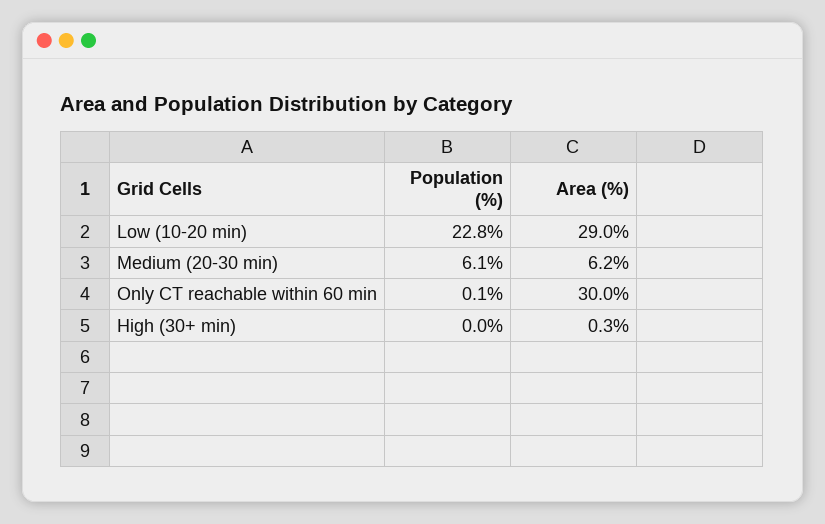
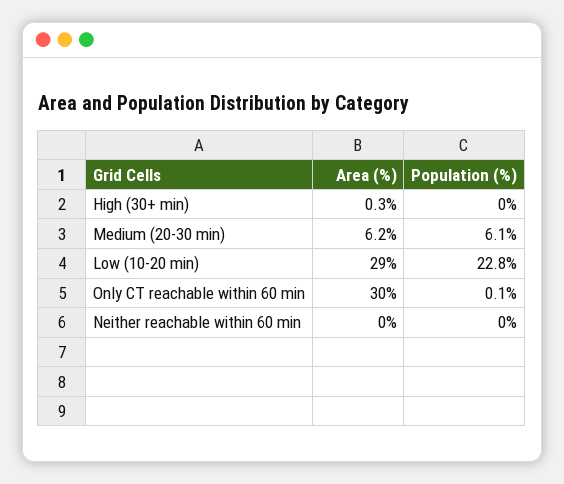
  {
    "Population (%)": {
      "Low (10-20 min)": 22.8,
      "Medium (20-30 min)": 6.1,
      "Only CT reachable within 60 min": 0.1,
-     "High (30+ min)": 0
+     "High (30+ min)": 0,
+     "Neither reachable within 60 min": 0
    },
    "Area (%)": {
      "Low (10-20 min)": 29,
      "Medium (20-30 min)": 6.2,
      "Only CT reachable within 60 min": 30,
-     "High (30+ min)": 0.3
+     "High (30+ min)": 0.3,
+     "Neither reachable within 60 min": 0
    }
  }

